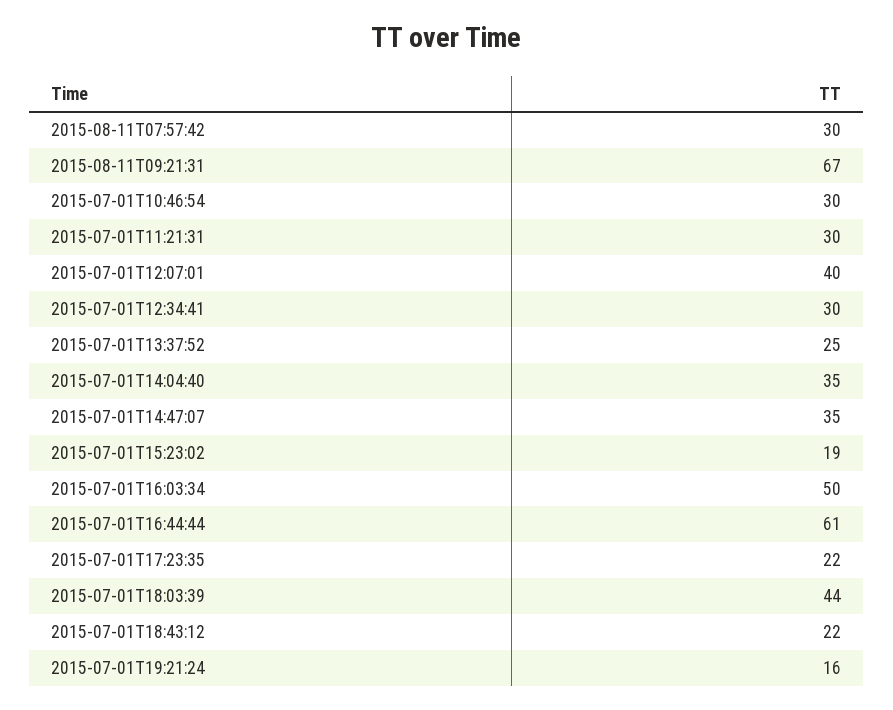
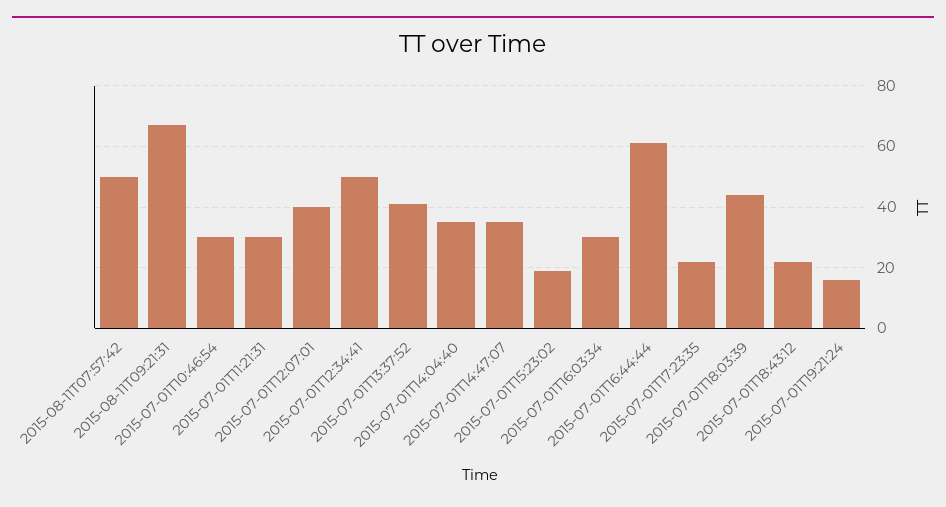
  {
-   "2015-08-11T07:57:42": 30,
+   "2015-08-11T07:57:42": 50,
    "2015-08-11T09:21:31": 67,
    "2015-07-01T10:46:54": 30,
    "2015-07-01T11:21:31": 30,
    "2015-07-01T12:07:01": 40,
-   "2015-07-01T12:34:41": 30,
+   "2015-07-01T12:34:41": 50,
-   "2015-07-01T13:37:52": 25,
+   "2015-07-01T13:37:52": 40,
    "2015-07-01T14:04:40": 35,
    "2015-07-01T14:47:07": 35,
    "2015-07-01T15:23:02": 19,
-   "2015-07-01T16:03:34": 50,
+   "2015-07-01T16:03:34": 30,
    "2015-07-01T16:44:44": 61,
    "2015-07-01T17:23:35": 22,
    "2015-07-01T18:03:39": 44,
    "2015-07-01T18:43:12": 22,
    "2015-07-01T19:21:24": 16
  }

